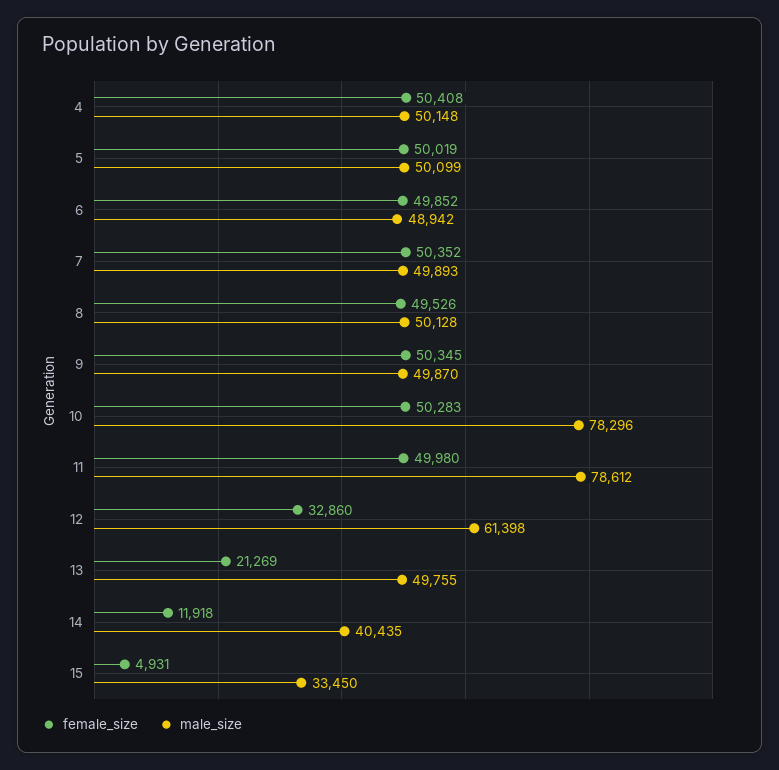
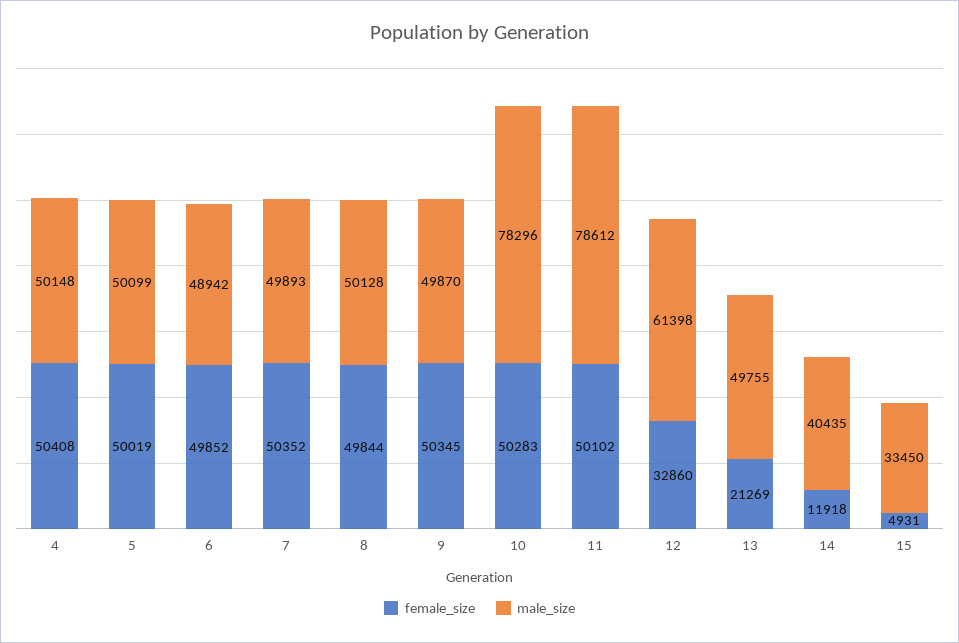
  {
    "female_size": {
      "4": 50408,
      "5": 50019,
      "6": 49852,
      "7": 50352,
-     "8": 49526,
+     "8": 49844,
      "9": 50345,
      "10": 50283,
-     "11": 49980,
+     "11": 50102,
      "12": 32860,
      "13": 21269,
      "14": 11918,
      "15": 4931
    },
    "male_size": {
      "4": 50148,
      "5": 50099,
      "6": 48942,
      "7": 49893,
      "8": 50128,
      "9": 49870,
      "10": 78296,
      "11": 78612,
      "12": 61398,
      "13": 49755,
      "14": 40435,
      "15": 33450
    }
  }

